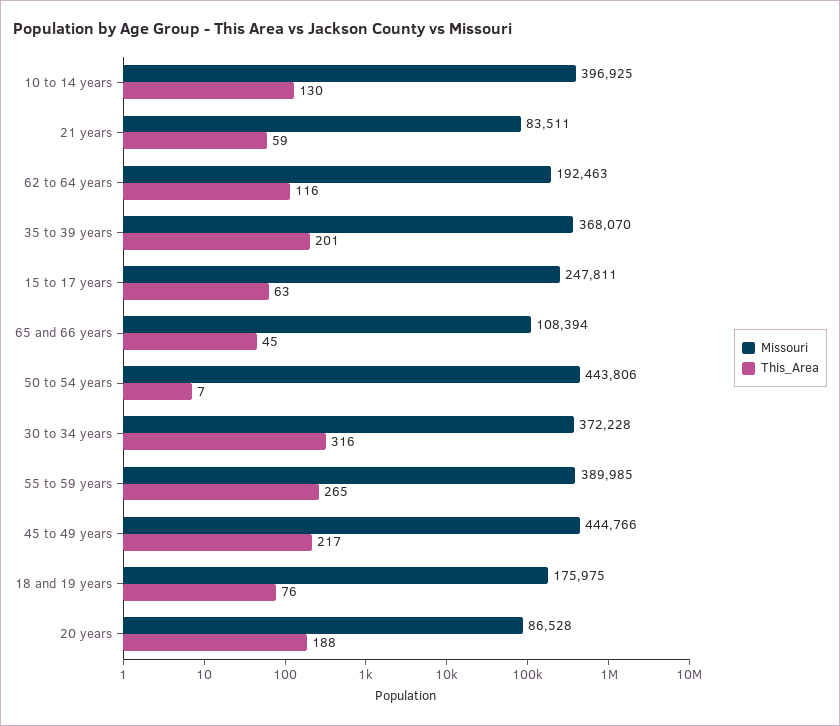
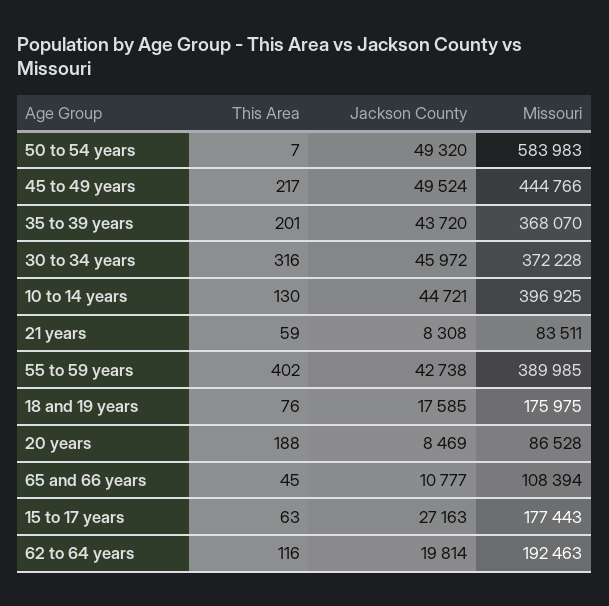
  {
    "Missouri": {
      "10 to 14 years": 396925,
      "21 years": 83511,
      "62 to 64 years": 192463,
      "35 to 39 years": 368070,
-     "15 to 17 years": 247811,
+     "15 to 17 years": 177443,
      "65 and 66 years": 108394,
-     "50 to 54 years": 443806,
+     "50 to 54 years": 583983,
      "30 to 34 years": 372228,
      "55 to 59 years": 389985,
      "45 to 49 years": 444766,
      "18 and 19 years": 175975,
      "20 years": 86528
    },
    "This_Area": {
      "10 to 14 years": 130,
      "21 years": 59,
      "62 to 64 years": 116,
      "35 to 39 years": 201,
      "15 to 17 years": 63,
      "65 and 66 years": 45,
      "50 to 54 years": 7,
      "30 to 34 years": 316,
-     "55 to 59 years": 265,
+     "55 to 59 years": 402,
      "45 to 49 years": 217,
      "18 and 19 years": 76,
      "20 years": 188
-   }
+   },
+   "Jackson County": {
+     "50 to 54 years": 49320,
+     "45 to 49 years": 49524,
+     "35 to 39 years": 43720,
+     "30 to 34 years": 45972,
+     "10 to 14 years": 44721,
+     "21 years": 8308,
+     "55 to 59 years": 42738,
+     "18 and 19 years": 17585,
+     "20 years": 8469,
+     "65 and 66 years": 10777,
+     "15 to 17 years": 27163,
+     "62 to 64 years": 19814
+   }
  }

